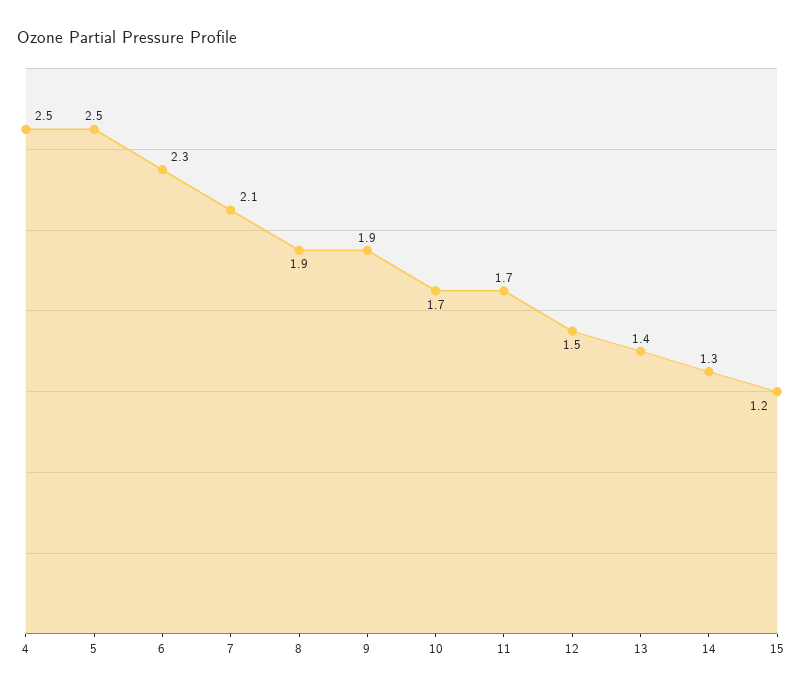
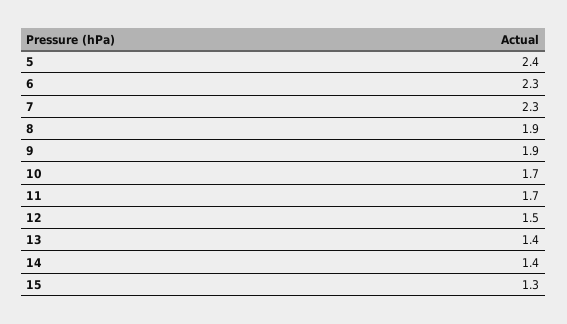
  {
-   "4": 2.5,
-   "5": 2.5,
+   "5": 2.4,
    "6": 2.3,
-   "7": 2.1,
+   "7": 2.3,
    "8": 1.9,
    "9": 1.9,
    "10": 1.7,
    "11": 1.7,
    "12": 1.5,
    "13": 1.4,
-   "14": 1.3,
+   "14": 1.4,
-   "15": 1.2
+   "15": 1.3
  }

